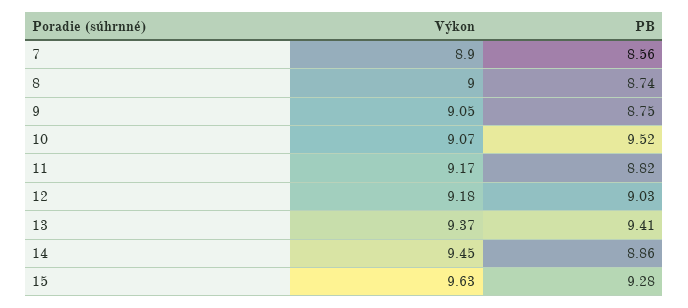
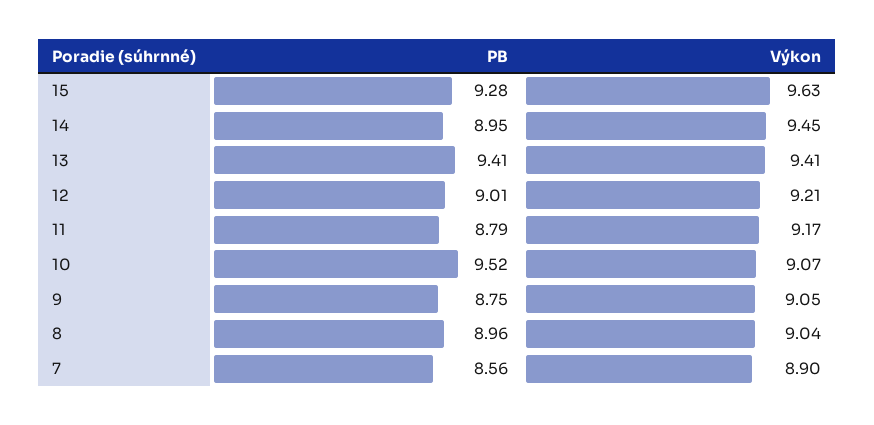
  {
    "Výkon": {
      "7": 8.9,
-     "8": 9,
+     "8": 9.04,
      "9": 9.05,
      "10": 9.07,
      "11": 9.17,
-     "12": 9.18,
+     "12": 9.21,
-     "13": 9.37,
+     "13": 9.41,
      "14": 9.45,
      "15": 9.63
    },
    "PB": {
      "7": 8.56,
-     "8": 8.74,
+     "8": 8.96,
      "9": 8.75,
      "10": 9.52,
-     "11": 8.82,
+     "11": 8.79,
-     "12": 9.03,
+     "12": 9.01,
      "13": 9.41,
-     "14": 8.86,
+     "14": 8.95,
      "15": 9.28
    }
  }

